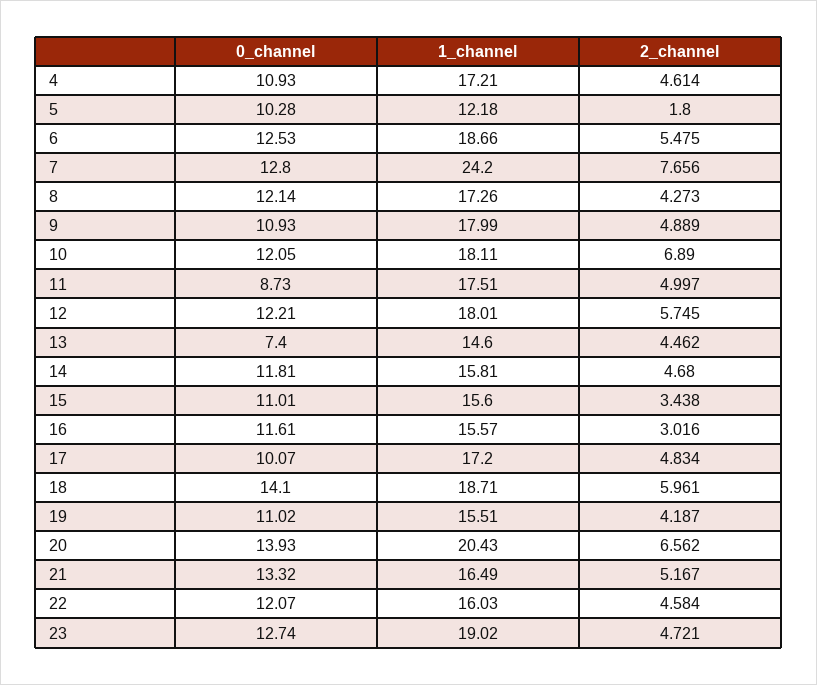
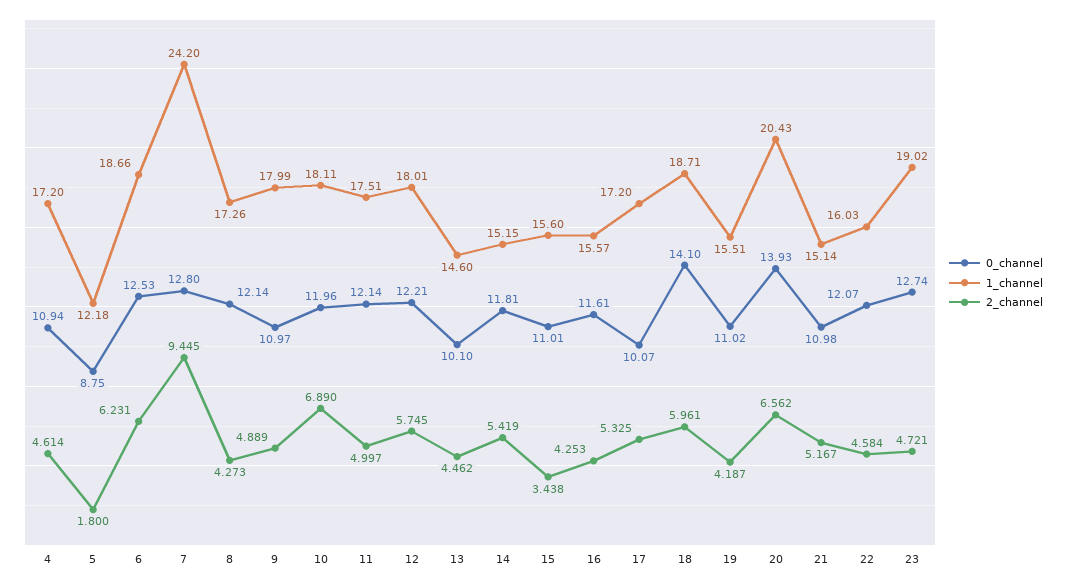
  {
    "0_channel": {
-     "4": 10.93,
+     "4": 10.94,
-     "5": 10.28,
+     "5": 8.75,
      "6": 12.53,
      "7": 12.8,
      "8": 12.14,
-     "9": 10.93,
+     "9": 10.97,
-     "10": 12.05,
+     "10": 11.96,
-     "11": 8.73,
+     "11": 12.14,
      "12": 12.21,
-     "13": 7.4,
+     "13": 10.1,
      "14": 11.81,
      "15": 11.01,
      "16": 11.61,
      "17": 10.07,
      "18": 14.1,
      "19": 11.02,
      "20": 13.93,
-     "21": 13.32,
+     "21": 10.98,
      "22": 12.07,
      "23": 12.74
    },
    "1_channel": {
-     "4": 17.21,
+     "4": 17.2,
      "5": 12.18,
      "6": 18.66,
      "7": 24.2,
      "8": 17.26,
      "9": 17.99,
      "10": 18.11,
      "11": 17.51,
      "12": 18.01,
      "13": 14.6,
-     "14": 15.81,
+     "14": 15.15,
      "15": 15.6,
      "16": 15.57,
      "17": 17.2,
      "18": 18.71,
      "19": 15.51,
      "20": 20.43,
-     "21": 16.49,
+     "21": 15.14,
      "22": 16.03,
      "23": 19.02
    },
    "2_channel": {
      "4": 4.614,
      "5": 1.8,
-     "6": 5.475,
+     "6": 6.231,
-     "7": 7.656,
+     "7": 9.445,
      "8": 4.273,
      "9": 4.889,
      "10": 6.89,
      "11": 4.997,
      "12": 5.745,
      "13": 4.462,
-     "14": 4.68,
+     "14": 5.419,
      "15": 3.438,
-     "16": 3.016,
+     "16": 4.253,
-     "17": 4.834,
+     "17": 5.325,
      "18": 5.961,
      "19": 4.187,
      "20": 6.562,
      "21": 5.167,
      "22": 4.584,
      "23": 4.721
    }
  }

